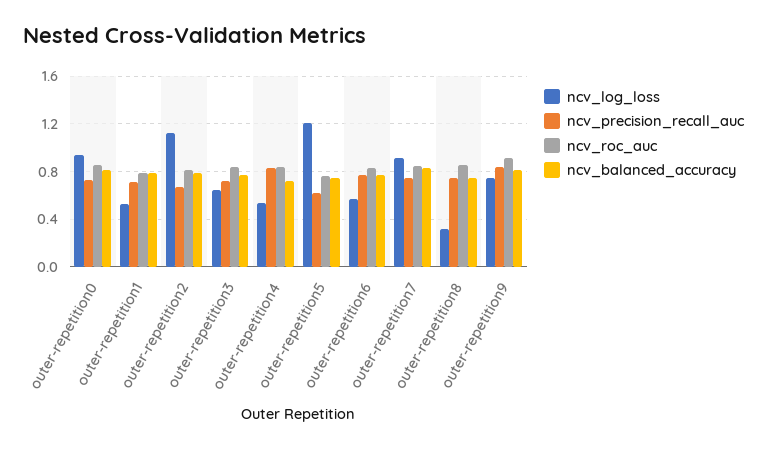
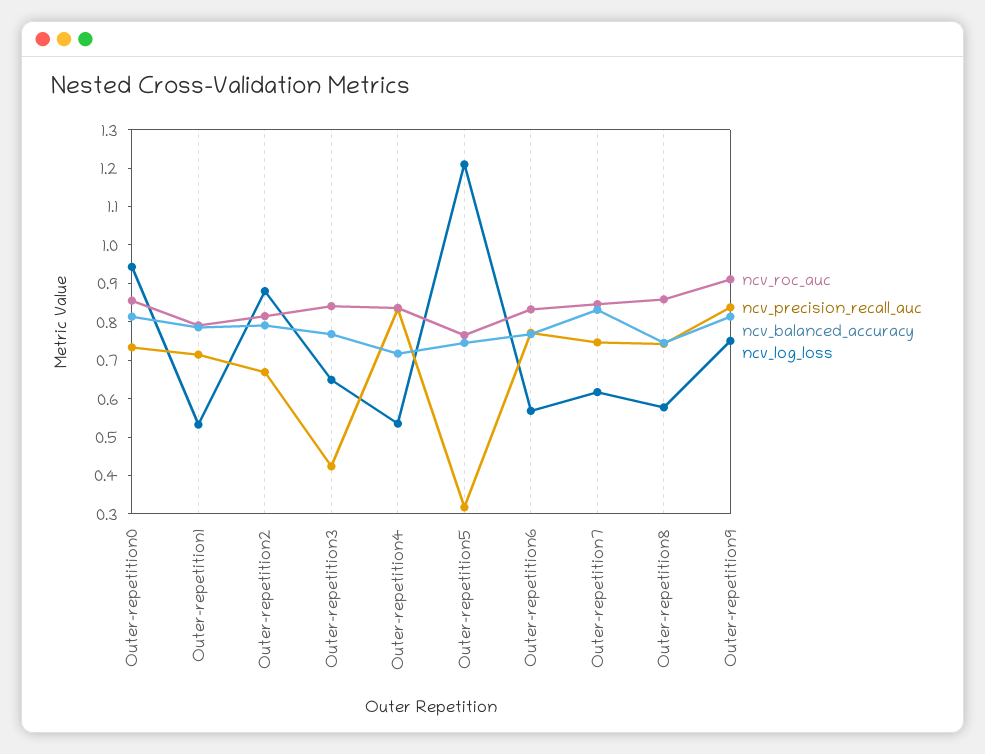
  {
    "ncv_log_loss": {
      "outer-repetition0": 0.95,
      "outer-repetition1": 0.525,
-     "outer-repetition2": 1.1,
+     "outer-repetition2": 0.875,
      "outer-repetition3": 0.65,
      "outer-repetition4": 0.525,
      "outer-repetition5": 1.2,
      "outer-repetition6": 0.575,
-     "outer-repetition7": 0.9,
+     "outer-repetition7": 0.625,
-     "outer-repetition8": 0.3,
+     "outer-repetition8": 0.575,
      "outer-repetition9": 0.75
    },
    "ncv_precision_recall_auc": {
      "outer-repetition0": 0.725,
      "outer-repetition1": 0.725,
      "outer-repetition2": 0.675,
-     "outer-repetition3": 0.7,
+     "outer-repetition3": 0.425,
      "outer-repetition4": 0.825,
-     "outer-repetition5": 0.6,
+     "outer-repetition5": 0.325,
      "outer-repetition6": 0.775,
      "outer-repetition7": 0.75,
      "outer-repetition8": 0.75,
      "outer-repetition9": 0.85
    },
    "ncv_roc_auc": {
      "outer-repetition0": 0.85,
      "outer-repetition1": 0.8,
      "outer-repetition2": 0.825,
      "outer-repetition3": 0.85,
      "outer-repetition4": 0.825,
      "outer-repetition5": 0.775,
      "outer-repetition6": 0.825,
      "outer-repetition7": 0.85,
      "outer-repetition8": 0.85,
      "outer-repetition9": 0.9
    },
    "ncv_balanced_accuracy": {
      "outer-repetition0": 0.825,
      "outer-repetition1": 0.775,
      "outer-repetition2": 0.8,
      "outer-repetition3": 0.775,
      "outer-repetition4": 0.725,
      "outer-repetition5": 0.75,
      "outer-repetition6": 0.775,
      "outer-repetition7": 0.825,
      "outer-repetition8": 0.75,
      "outer-repetition9": 0.825
    }
  }

